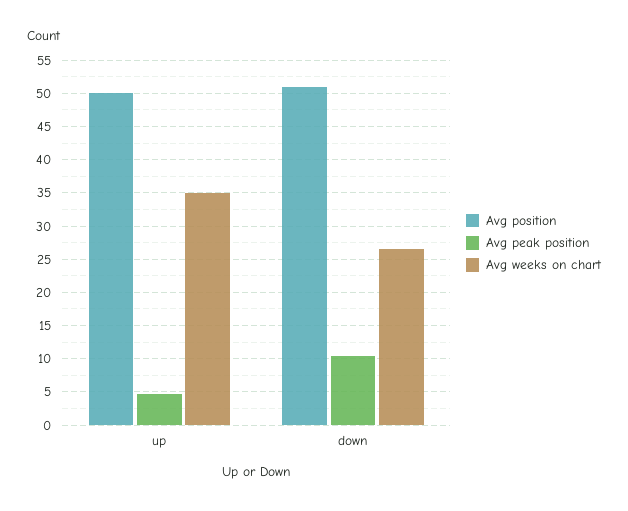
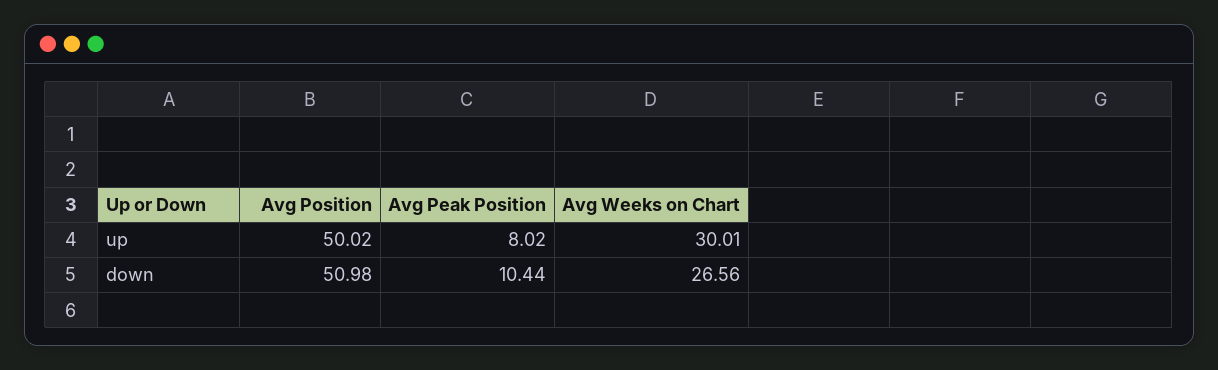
  {
    "Avg position": {
      "up": 50.02,
      "down": 50.98
    },
    "Avg peak position": {
-     "up": 5,
+     "up": 8.02,
      "down": 10.44
    },
    "Avg weeks on chart": {
-     "up": 35,
+     "up": 30.01,
      "down": 26.56
    }
  }

